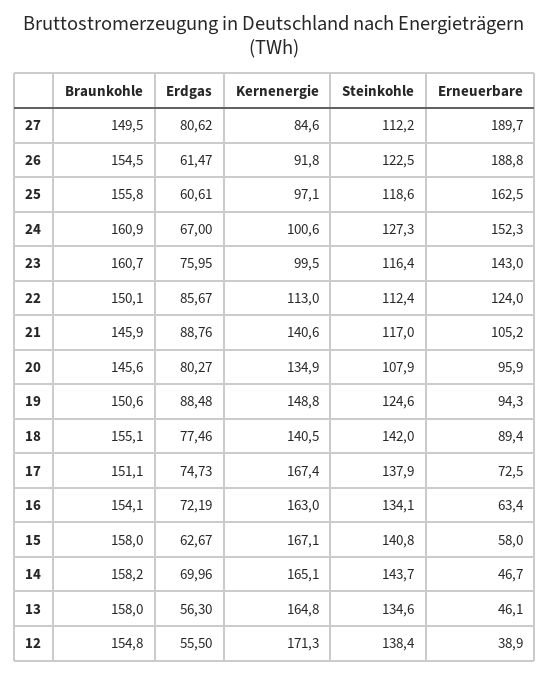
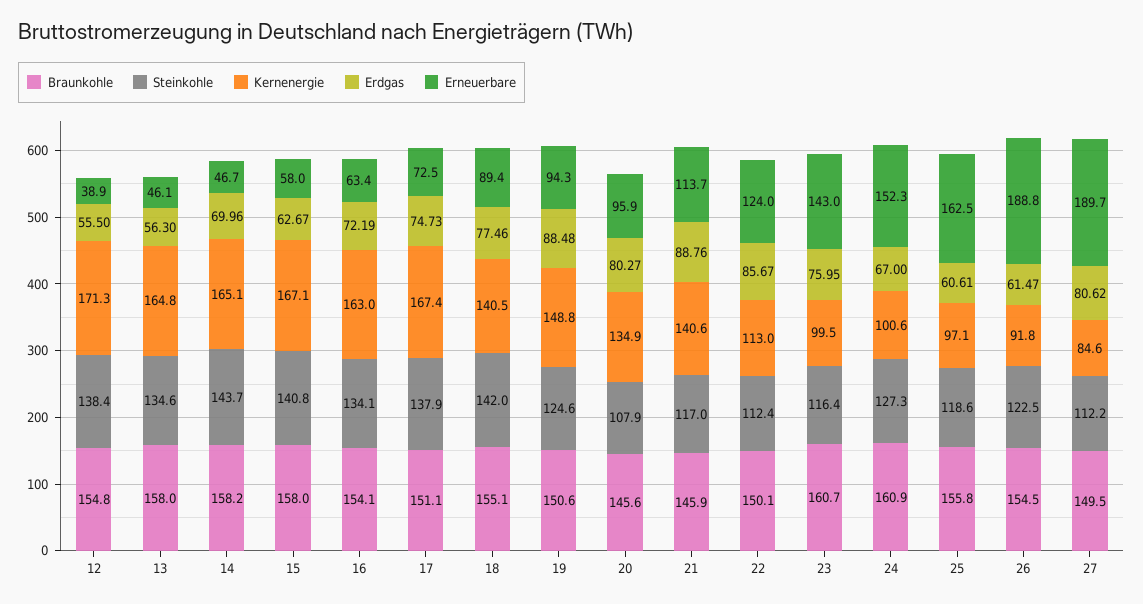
  {
    "Braunkohle": {
      "27": 149.5,
      "26": 154.5,
      "25": 155.8,
      "24": 160.9,
      "23": 160.7,
      "22": 150.1,
      "21": 145.9,
      "20": 145.6,
      "19": 150.6,
      "18": 155.1,
      "17": 151.1,
      "16": 154.1,
      "15": 158,
      "14": 158.2,
      "13": 158,
      "12": 154.8
    },
    "Erdgas": {
      "27": 80.62,
      "26": 61.47,
      "25": 60.61,
      "24": 67,
      "23": 75.95,
      "22": 85.67,
      "21": 88.76,
      "20": 80.27,
      "19": 88.48,
      "18": 77.46,
      "17": 74.73,
      "16": 72.19,
      "15": 62.67,
      "14": 69.96,
      "13": 56.3,
      "12": 55.5
    },
    "Kernenergie": {
      "27": 84.6,
      "26": 91.8,
      "25": 97.1,
      "24": 100.6,
      "23": 99.5,
      "22": 113,
      "21": 140.6,
      "20": 134.9,
      "19": 148.8,
      "18": 140.5,
      "17": 167.4,
      "16": 163,
      "15": 167.1,
      "14": 165.1,
      "13": 164.8,
      "12": 171.3
    },
    "Steinkohle": {
      "27": 112.2,
      "26": 122.5,
      "25": 118.6,
      "24": 127.3,
      "23": 116.4,
      "22": 112.4,
      "21": 117,
      "20": 107.9,
      "19": 124.6,
      "18": 142,
      "17": 137.9,
      "16": 134.1,
      "15": 140.8,
      "14": 143.7,
      "13": 134.6,
      "12": 138.4
    },
    "Erneuerbare": {
      "27": 189.7,
      "26": 188.8,
      "25": 162.5,
      "24": 152.3,
      "23": 143,
      "22": 124,
-     "21": 105.2,
+     "21": 113.7,
      "20": 95.9,
      "19": 94.3,
      "18": 89.4,
      "17": 72.5,
      "16": 63.4,
      "15": 58,
      "14": 46.7,
      "13": 46.1,
      "12": 38.9
    }
  }

